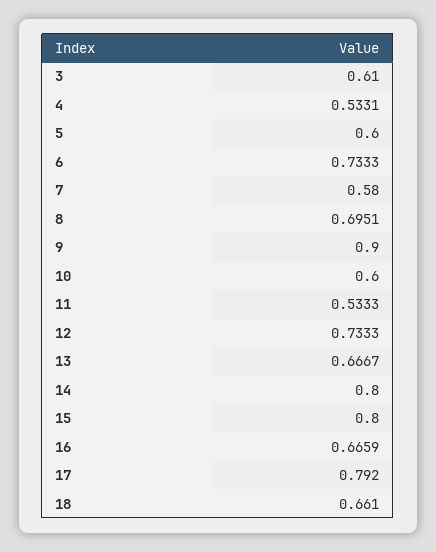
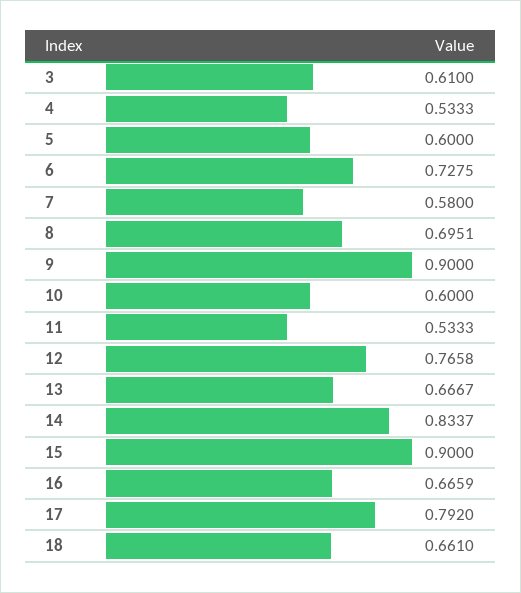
  {
    "3": 0.61,
-   "4": 0.5331,
+   "4": 0.5333,
    "5": 0.6,
-   "6": 0.7333,
+   "6": 0.7275,
    "7": 0.58,
    "8": 0.6951,
    "9": 0.9,
    "10": 0.6,
    "11": 0.5333,
-   "12": 0.7333,
+   "12": 0.7658,
    "13": 0.6667,
-   "14": 0.8,
+   "14": 0.8337,
-   "15": 0.8,
+   "15": 0.9,
    "16": 0.6659,
    "17": 0.792,
    "18": 0.661
  }

